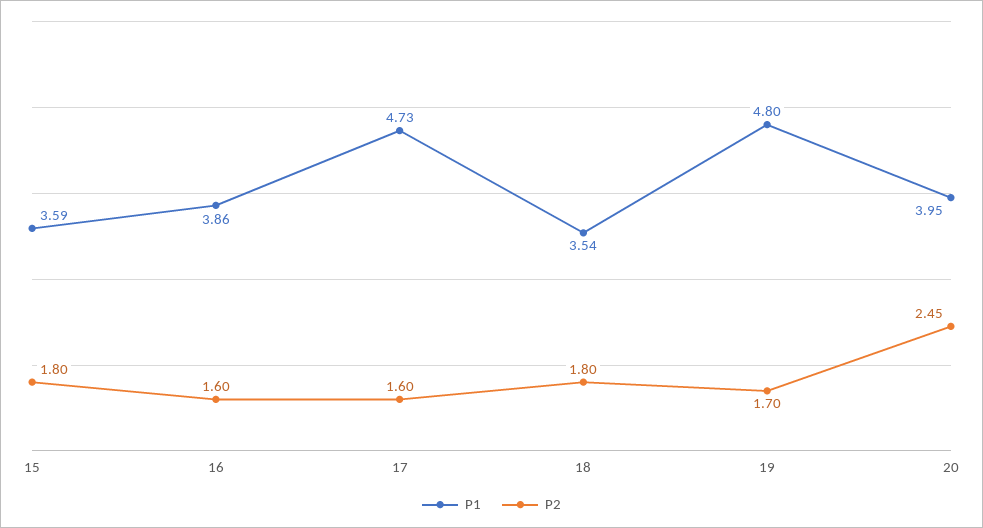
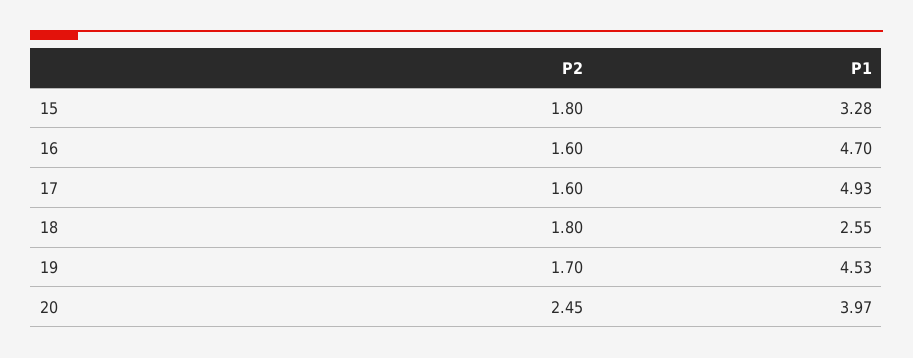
  {
    "P1": {
-     "15": 3.59,
+     "15": 3.28,
-     "16": 3.86,
+     "16": 4.7,
-     "17": 4.73,
+     "17": 4.93,
-     "18": 3.54,
+     "18": 2.55,
-     "19": 4.8,
+     "19": 4.53,
-     "20": 3.95
+     "20": 3.97
    },
    "P2": {
      "15": 1.8,
      "16": 1.6,
      "17": 1.6,
      "18": 1.8,
      "19": 1.7,
      "20": 2.45
    }
  }

